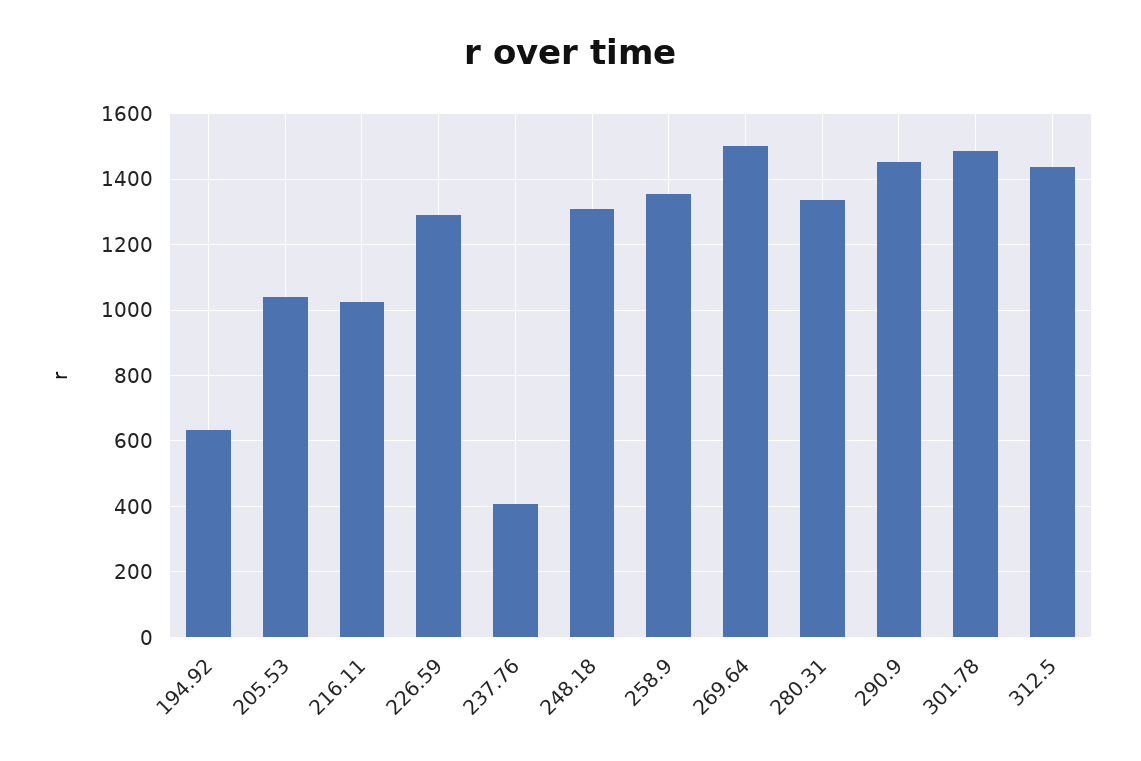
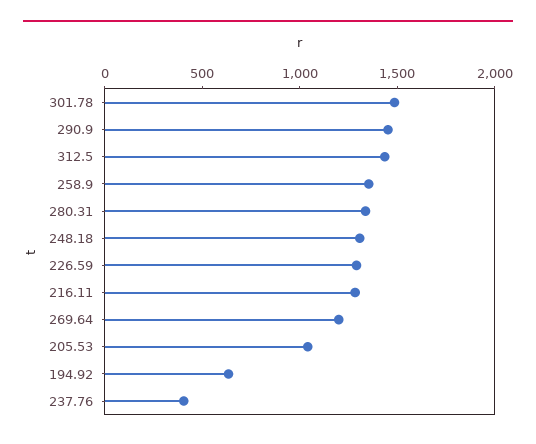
  {
    "194.92": 640,
    "205.53": 1040,
-   "216.11": 1020,
+   "216.11": 1300,
    "226.59": 1300,
    "237.76": 400,
    "248.18": 1300,
    "258.9": 1360,
-   "269.64": 1500,
+   "269.64": 1200,
    "280.31": 1340,
    "290.9": 1460,
    "301.78": 1480,
    "312.5": 1440
  }

